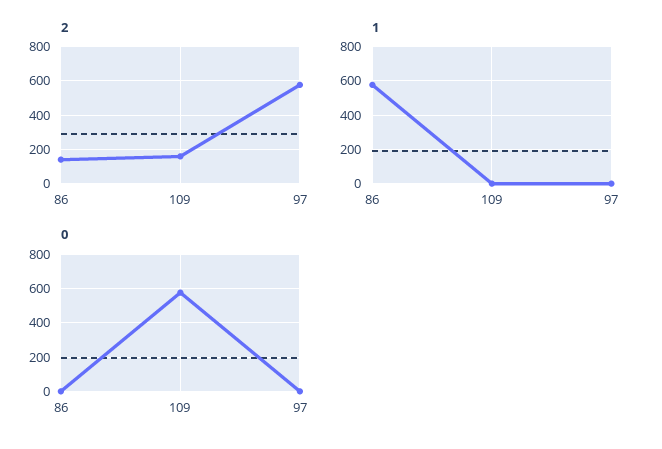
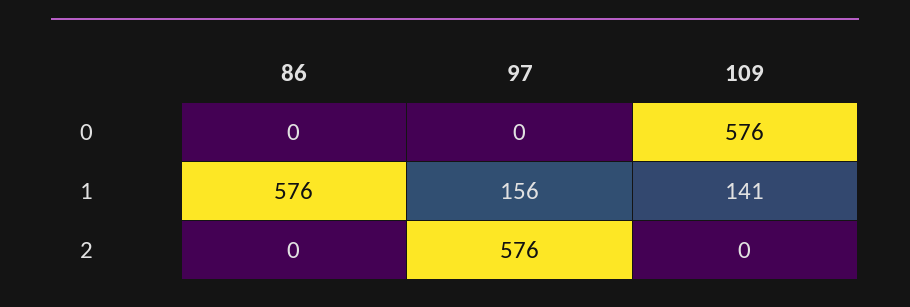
  {
    "2": {
-     "86": 150,
+     "86": 0,
-     "109": 150,
+     "109": 0,
      "97": 576
    },
    "1": {
      "86": 576,
-     "109": 0,
+     "109": 141,
-     "97": 0
+     "97": 156
    },
    "0": {
      "86": 0,
      "109": 576,
      "97": 0
    }
  }

